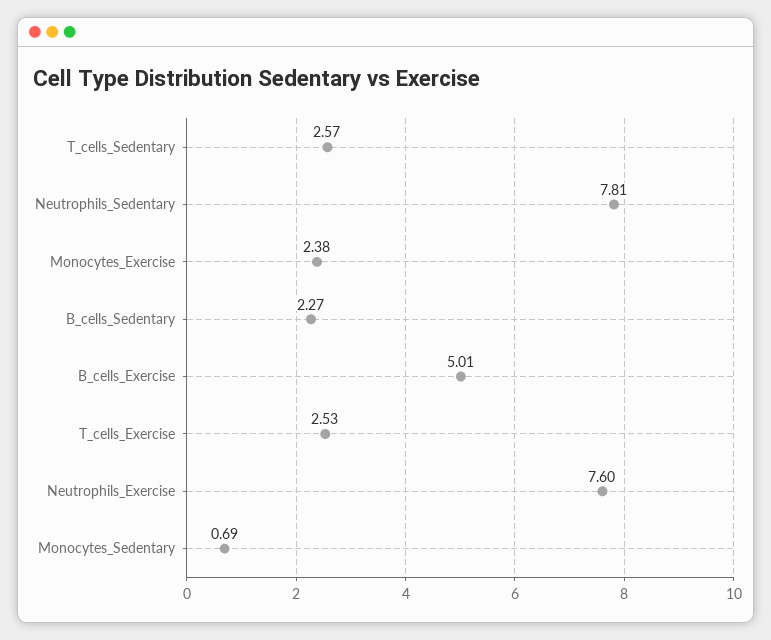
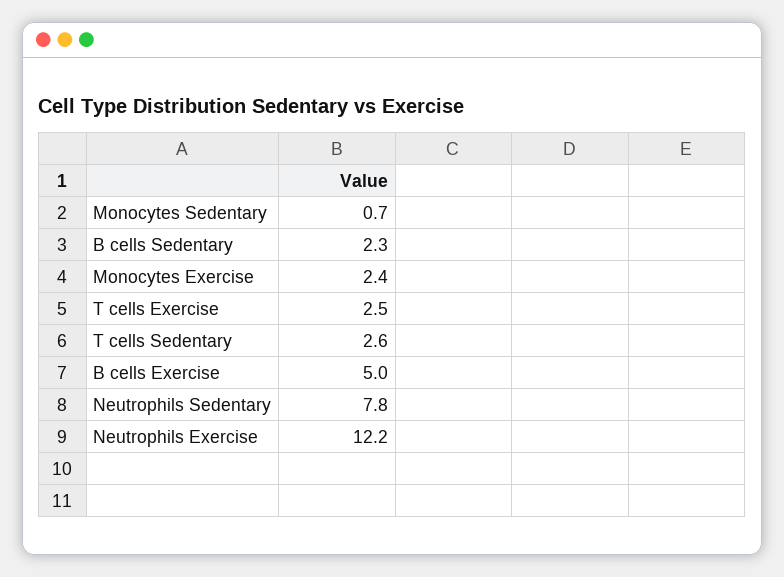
  {
    "T_cells_Sedentary": 2.57,
    "Neutrophils_Sedentary": 7.81,
    "Monocytes_Exercise": 2.38,
    "B_cells_Sedentary": 2.27,
    "B_cells_Exercise": 5.01,
    "T_cells_Exercise": 2.53,
-   "Neutrophils_Exercise": 7.6,
+   "Neutrophils_Exercise": 12.2,
    "Monocytes_Sedentary": 0.69
  }

